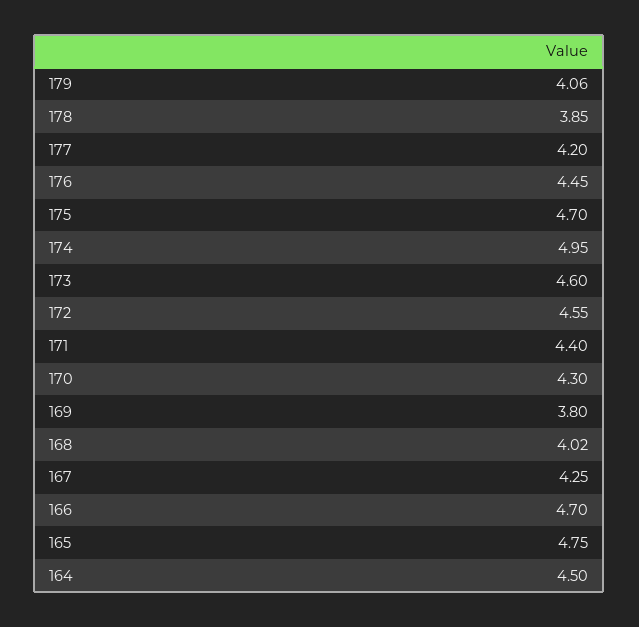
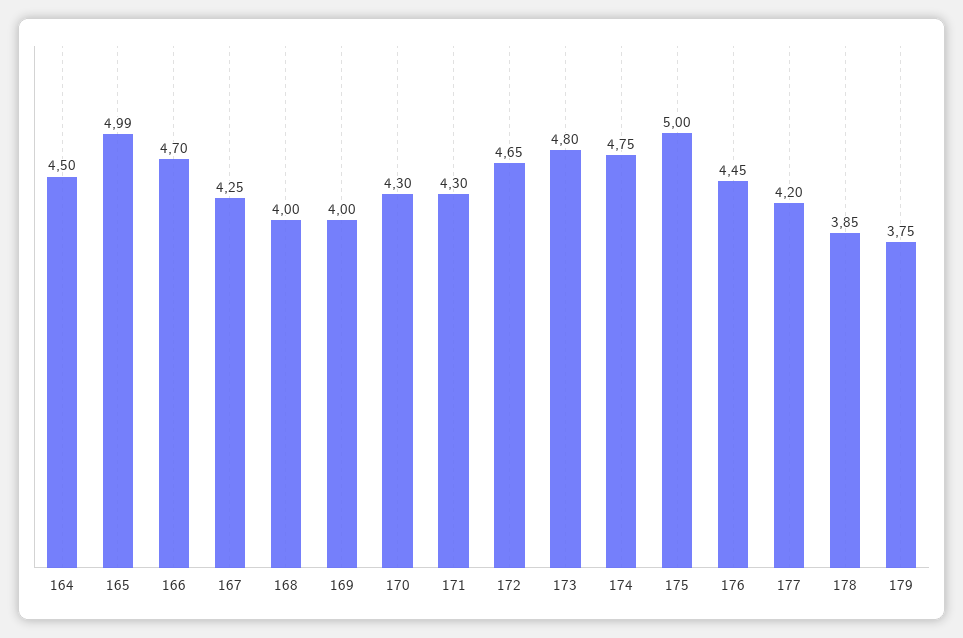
  {
-   "179": 4.06,
+   "179": 3.75,
    "178": 3.85,
    "177": 4.2,
    "176": 4.45,
-   "175": 4.7,
+   "175": 5,
-   "174": 4.95,
+   "174": 4.75,
-   "173": 4.6,
+   "173": 4.8,
-   "172": 4.55,
+   "172": 4.65,
-   "171": 4.4,
+   "171": 4.3,
    "170": 4.3,
-   "169": 3.8,
+   "169": 4,
-   "168": 4.02,
+   "168": 4,
    "167": 4.25,
    "166": 4.7,
-   "165": 4.75,
+   "165": 4.99,
    "164": 4.5
  }

